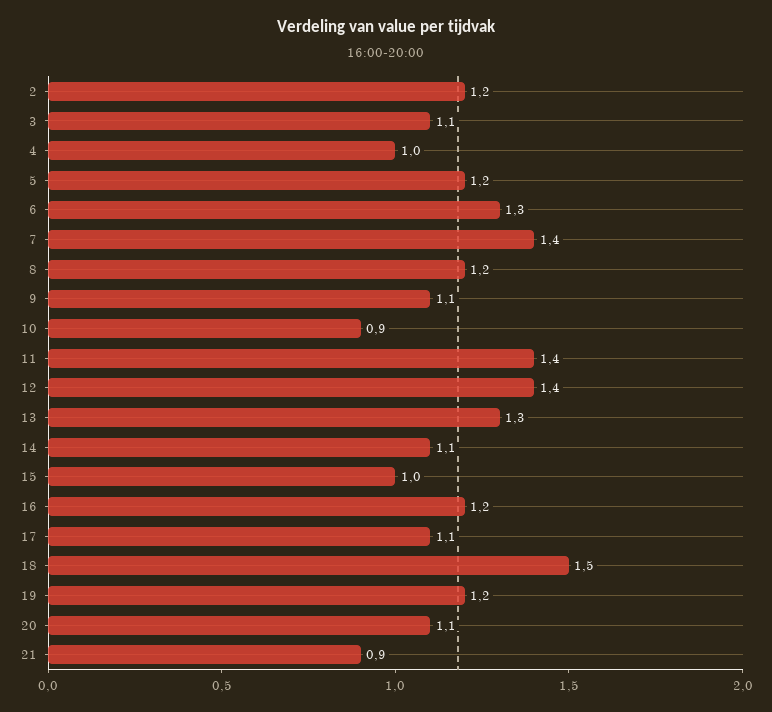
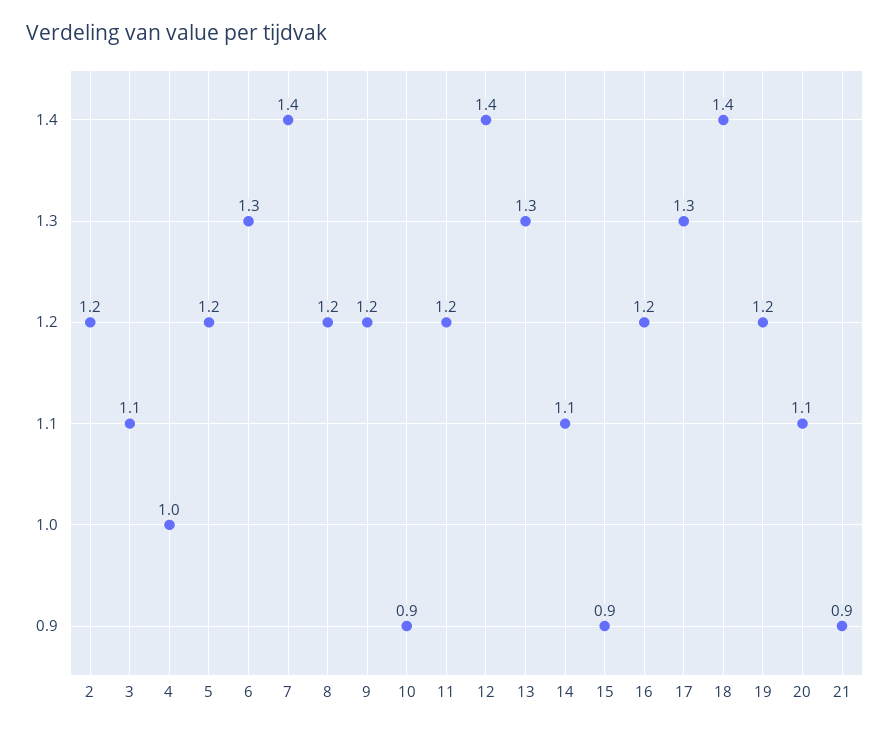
  {
    "2": 1.2,
    "3": 1.1,
    "4": 1,
    "5": 1.2,
    "6": 1.3,
    "7": 1.4,
    "8": 1.2,
-   "9": 1.1,
+   "9": 1.2,
    "10": 0.9,
-   "11": 1.4,
+   "11": 1.2,
    "12": 1.4,
    "13": 1.3,
    "14": 1.1,
-   "15": 1,
+   "15": 0.9,
    "16": 1.2,
-   "17": 1.1,
+   "17": 1.3,
-   "18": 1.5,
+   "18": 1.4,
    "19": 1.2,
    "20": 1.1,
    "21": 0.9
  }

